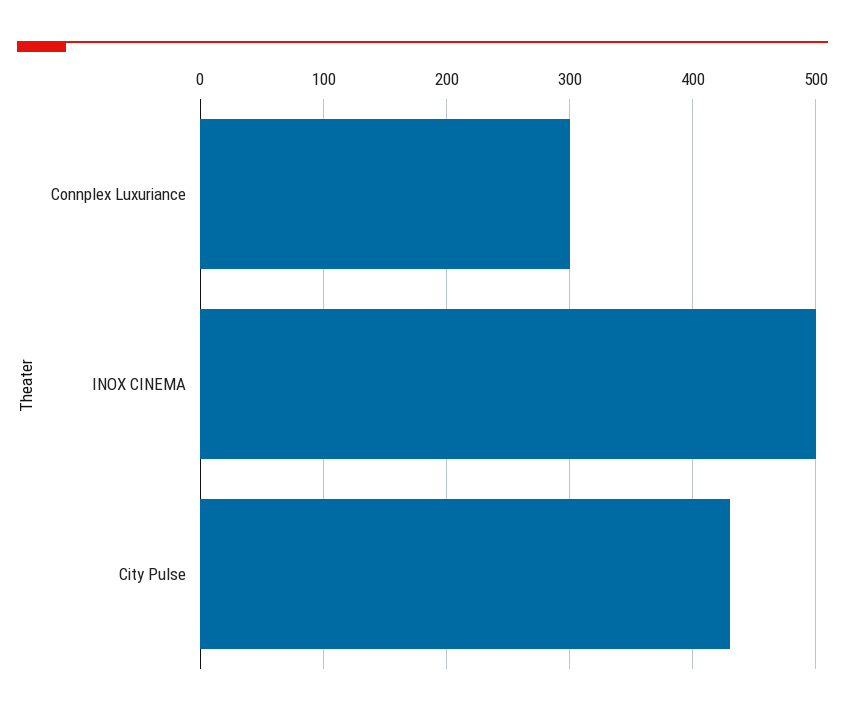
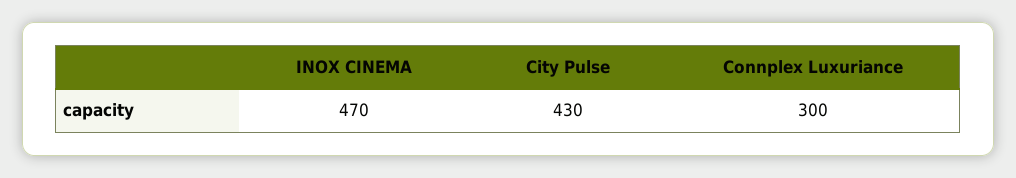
  {
    "Connplex Luxuriance": 300,
-   "INOX CINEMA": 500,
+   "INOX CINEMA": 470,
    "City Pulse": 430
  }

